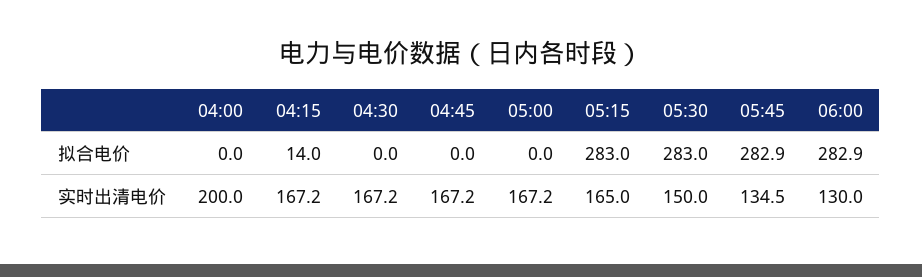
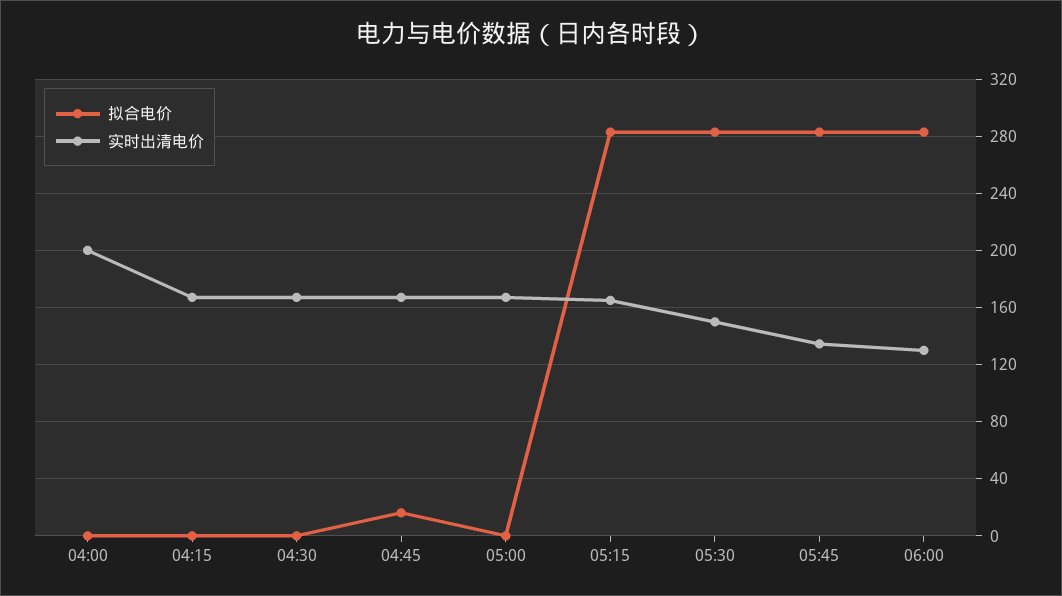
  {
    "拟合电价": {
      "04:00": 0,
-     "04:15": 14,
+     "04:15": 0,
      "04:30": 0,
-     "04:45": 0,
+     "04:45": 15,
      "05:00": 0,
      "05:15": 283,
      "05:30": 283,
      "05:45": 282.9,
      "06:00": 282.9
    },
    "实时出清电价": {
      "04:00": 200,
      "04:15": 167.2,
      "04:30": 167.2,
      "04:45": 167.2,
      "05:00": 167.2,
      "05:15": 165,
      "05:30": 150,
      "05:45": 134.5,
      "06:00": 130
    }
  }

